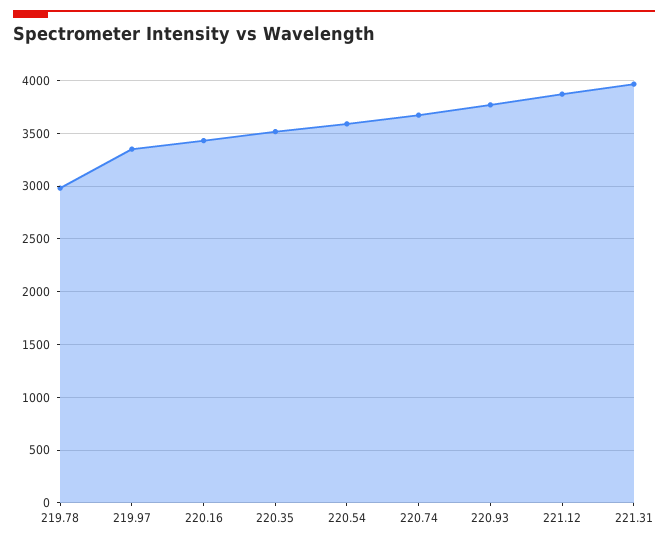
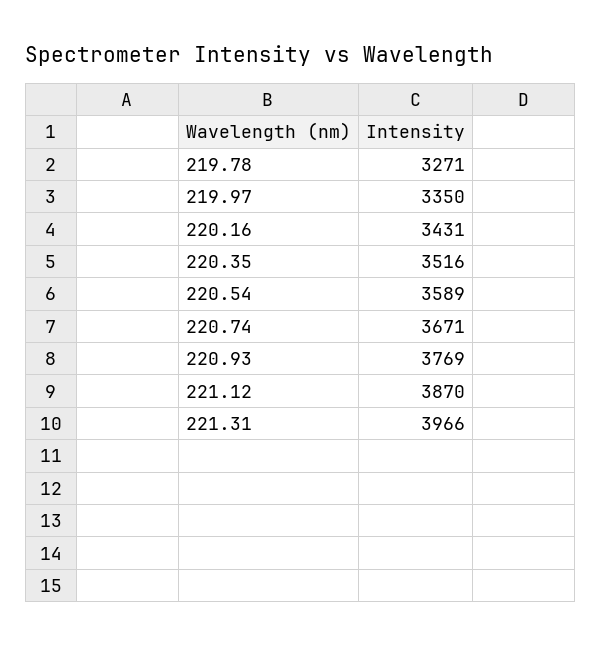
  {
-   "219.78": 3000,
+   "219.78": 3271,
    "219.97": 3350,
    "220.16": 3431,
    "220.35": 3516,
    "220.54": 3589,
    "220.74": 3671,
    "220.93": 3769,
    "221.12": 3870,
    "221.31": 3966
  }

